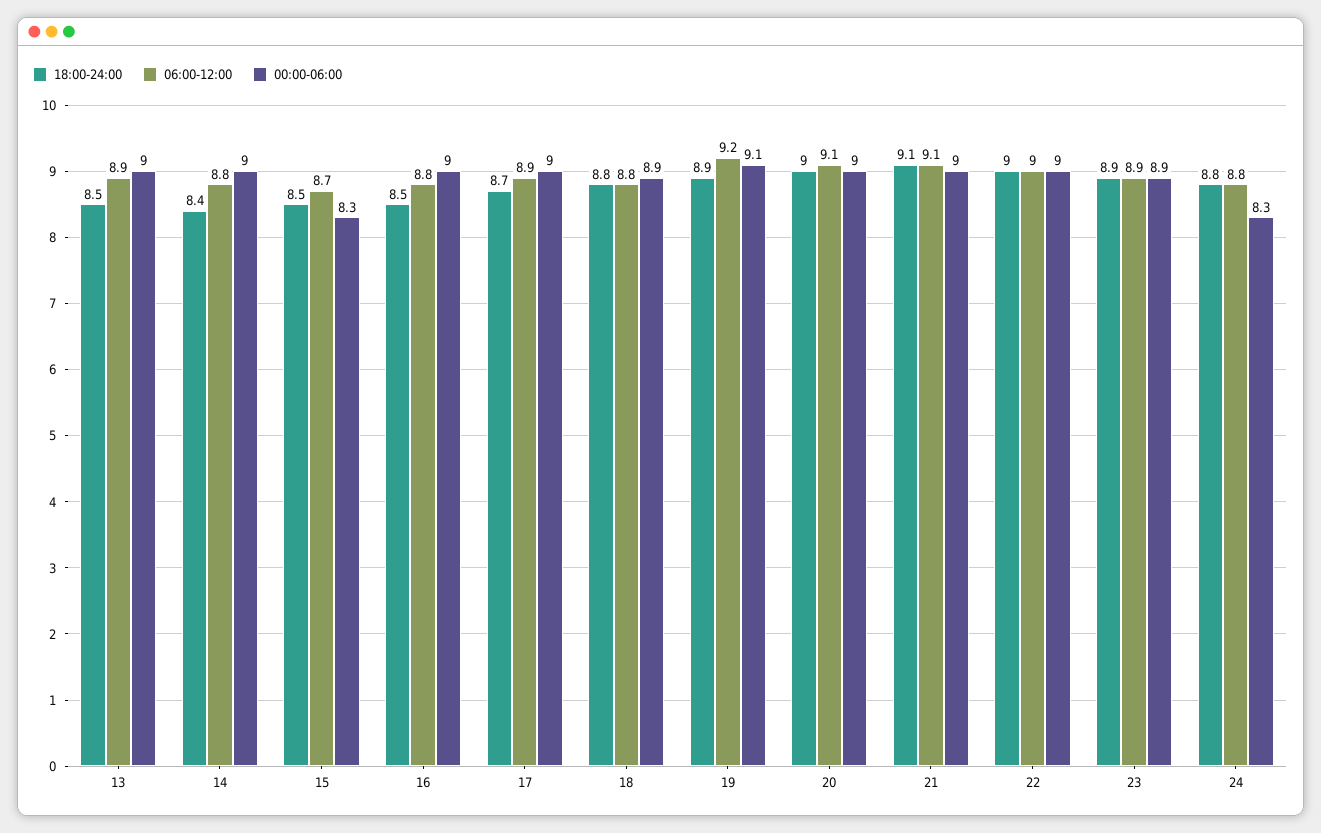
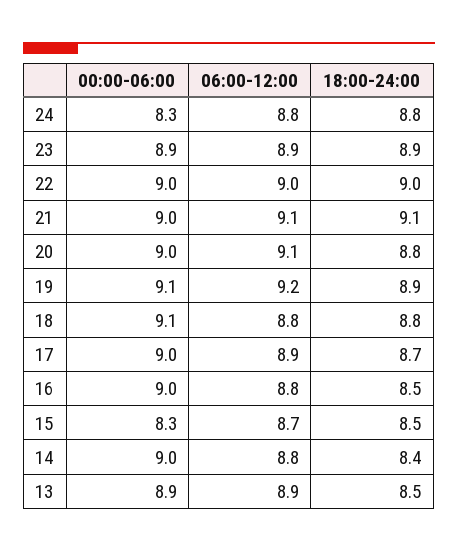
  {
    "18:00-24:00": {
      "13": 8.5,
      "14": 8.4,
      "15": 8.5,
      "16": 8.5,
      "17": 8.7,
      "18": 8.8,
      "19": 8.9,
-     "20": 9,
+     "20": 8.8,
      "21": 9.1,
      "22": 9,
      "23": 8.9,
      "24": 8.8
    },
    "06:00-12:00": {
      "13": 8.9,
      "14": 8.8,
      "15": 8.7,
      "16": 8.8,
      "17": 8.9,
      "18": 8.8,
      "19": 9.2,
      "20": 9.1,
      "21": 9.1,
      "22": 9,
      "23": 8.9,
      "24": 8.8
    },
    "00:00-06:00": {
-     "13": 9,
+     "13": 8.9,
      "14": 9,
      "15": 8.3,
      "16": 9,
      "17": 9,
-     "18": 8.9,
+     "18": 9.1,
      "19": 9.1,
      "20": 9,
      "21": 9,
      "22": 9,
      "23": 8.9,
      "24": 8.3
    }
  }

